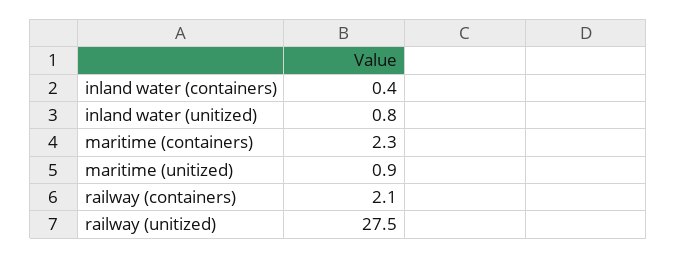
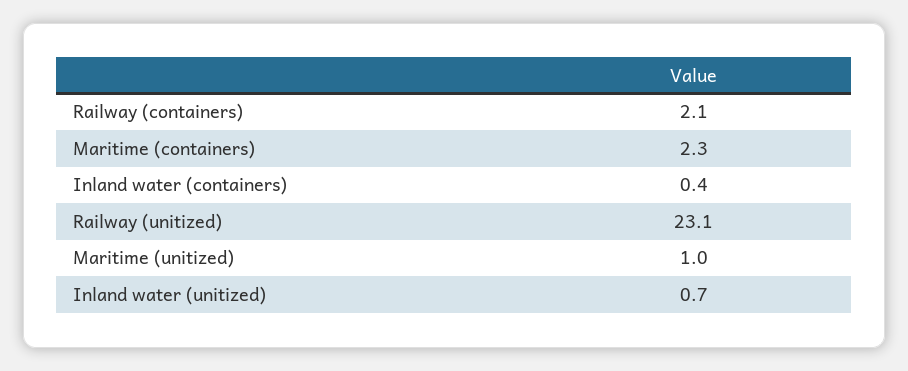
  {
    "inland water (containers)": 0.4,
-   "inland water (unitized)": 0.8,
+   "inland water (unitized)": 0.7,
    "maritime (containers)": 2.3,
-   "maritime (unitized)": 0.9,
+   "maritime (unitized)": 1,
    "railway (containers)": 2.1,
-   "railway (unitized)": 27.5
+   "railway (unitized)": 23.1
  }

